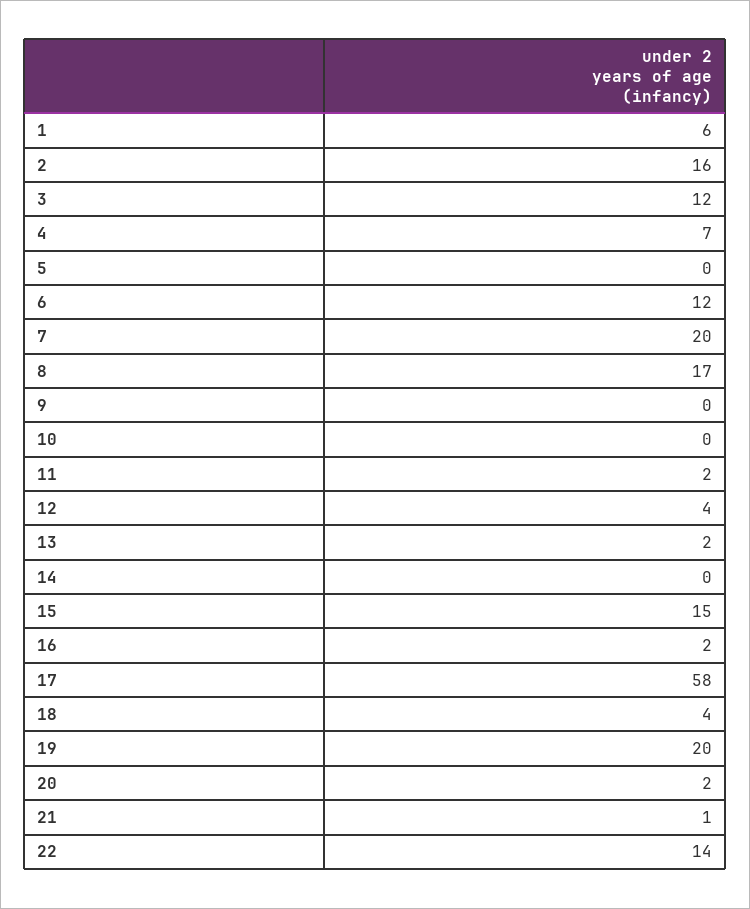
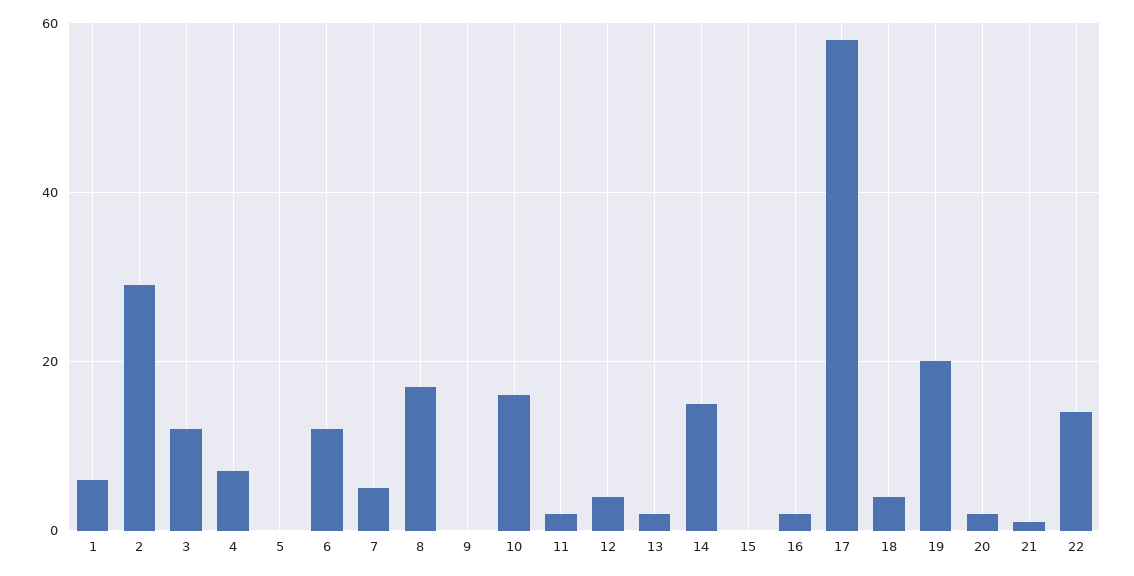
  {
    "1": 6,
-   "2": 16,
+   "2": 30,
    "3": 12,
    "4": 7,
    "5": 0,
    "6": 12,
-   "7": 20,
+   "7": 5,
    "8": 17,
    "9": 0,
-   "10": 0,
+   "10": 15,
    "11": 2,
    "12": 4,
    "13": 2,
-   "14": 0,
+   "14": 15,
-   "15": 15,
+   "15": 0,
    "16": 2,
    "17": 58,
    "18": 4,
    "19": 20,
    "20": 2,
    "21": 1,
    "22": 14
  }

